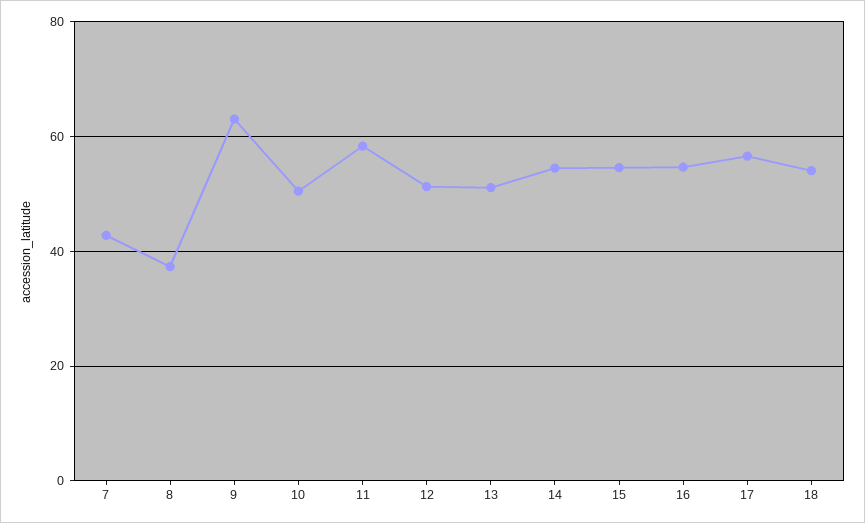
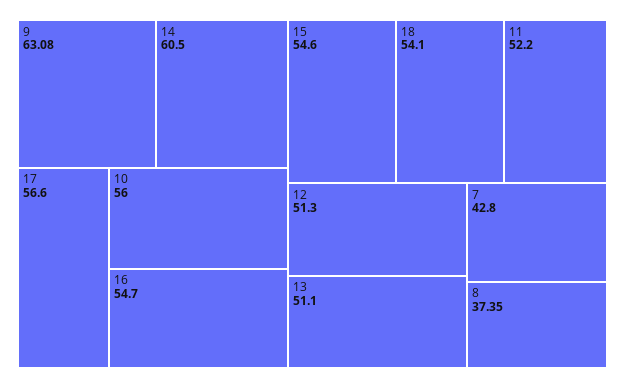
  {
    "7": 42.8,
    "8": 37.35,
    "9": 63.08,
-   "10": 50,
+   "10": 56,
-   "11": 58,
+   "11": 52.2,
    "12": 51.3,
    "13": 51.1,
-   "14": 54,
+   "14": 60.5,
    "15": 54.6,
    "16": 54.7,
    "17": 56.6,
    "18": 54.1
  }

